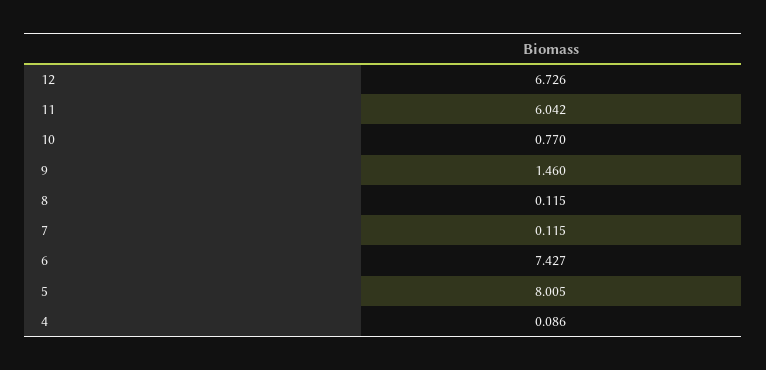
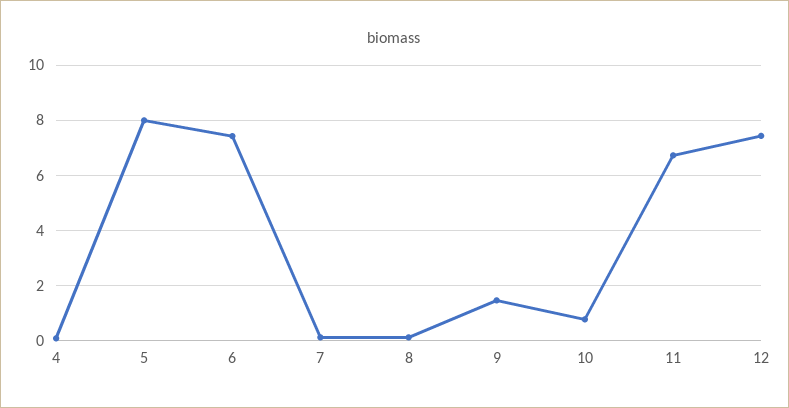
  {
-   "12": 6.726,
+   "12": 7.5,
-   "11": 6.042,
+   "11": 6.75,
    "10": 0.77,
    "9": 1.46,
    "8": 0.115,
    "7": 0.115,
    "6": 7.427,
    "5": 8.005,
    "4": 0.086
  }

